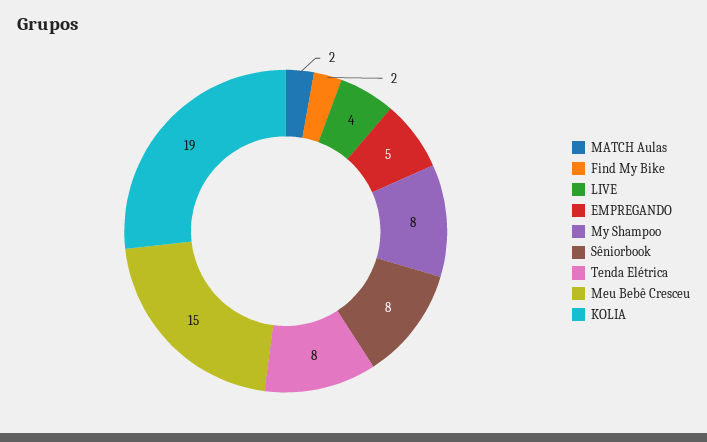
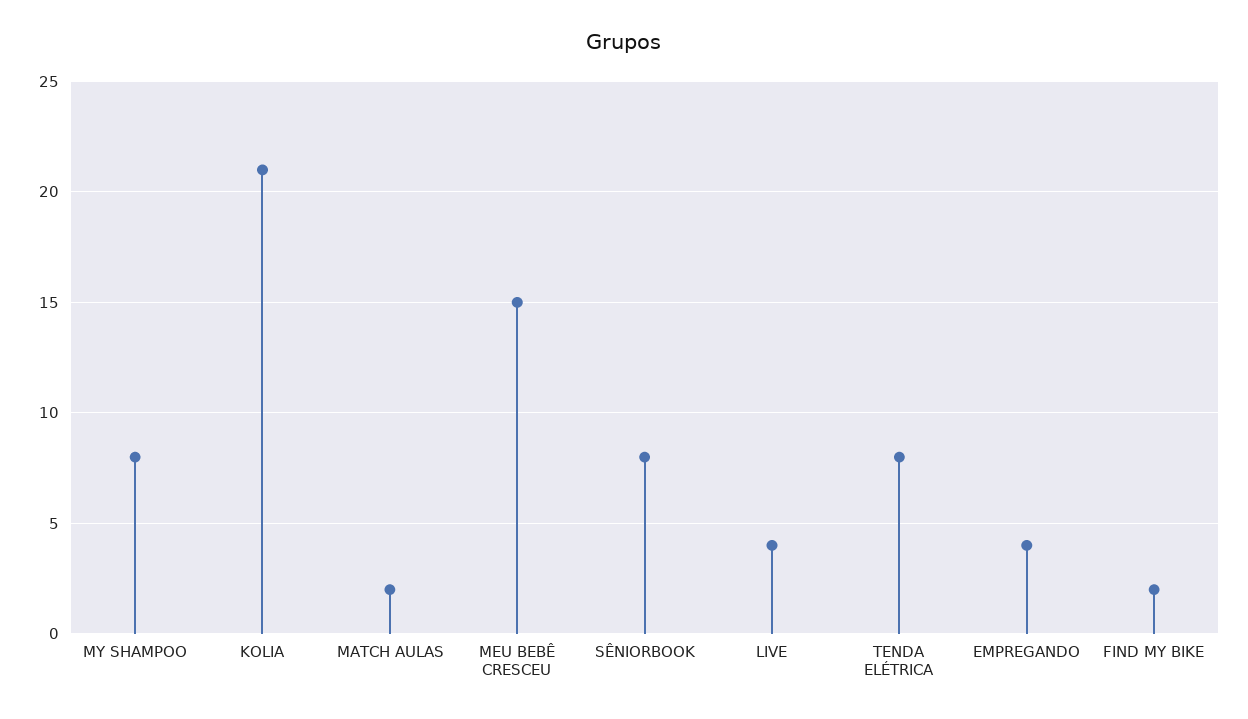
  {
    "MATCH Aulas": 2,
    "Find My Bike": 2,
    "LIVE": 4,
-   "EMPREGANDO": 5,
+   "EMPREGANDO": 4,
    "My Shampoo": 8,
    "Sêniorbook": 8,
    "Tenda Elétrica": 8,
    "Meu Bebê Cresceu": 15,
-   "KOLIA": 19
+   "KOLIA": 21
  }

